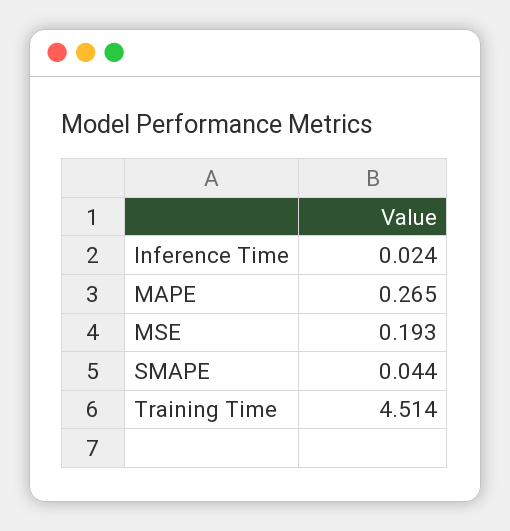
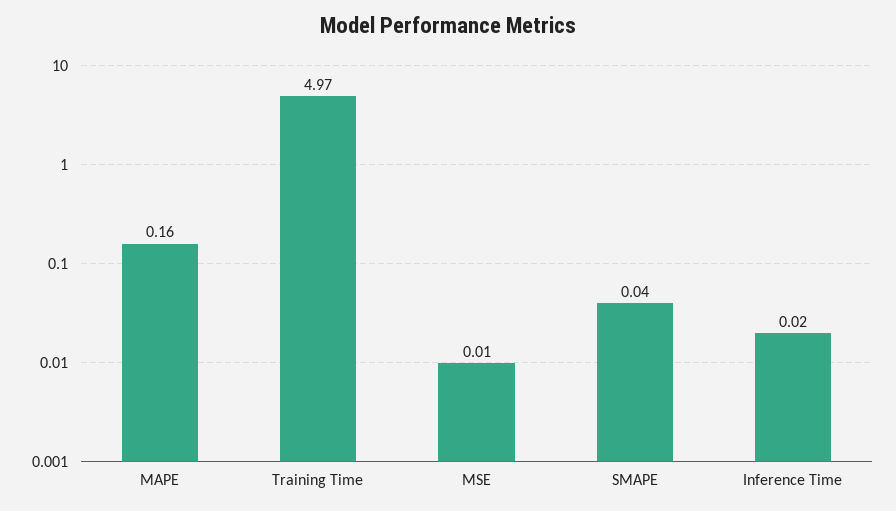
  {
    "Inference Time": 0.024,
-   "MAPE": 0.265,
+   "MAPE": 0.16,
-   "MSE": 0.193,
+   "MSE": 0.01,
    "SMAPE": 0.044,
-   "Training Time": 4.514
+   "Training Time": 4.97
  }

